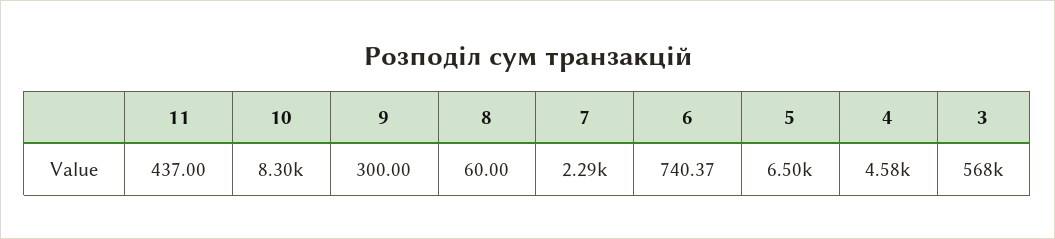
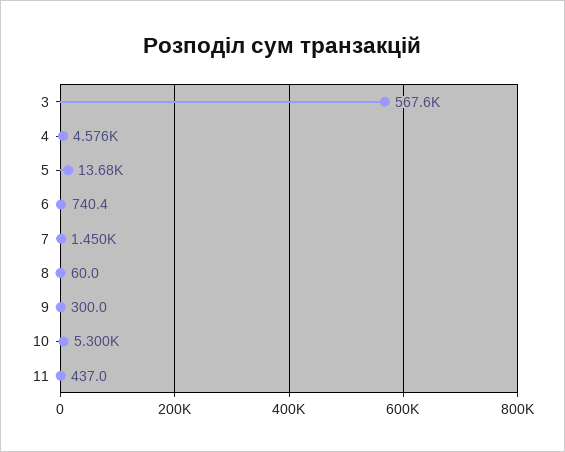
  {
    "11": 437,
-   "10": 8300,
+   "10": 5300,
    "9": 300,
    "8": 60,
-   "7": 2290,
+   "7": 1450,
    "6": 740.37,
-   "5": 6500,
+   "5": 13680,
    "4": 4576,
    "3": 567600
  }

